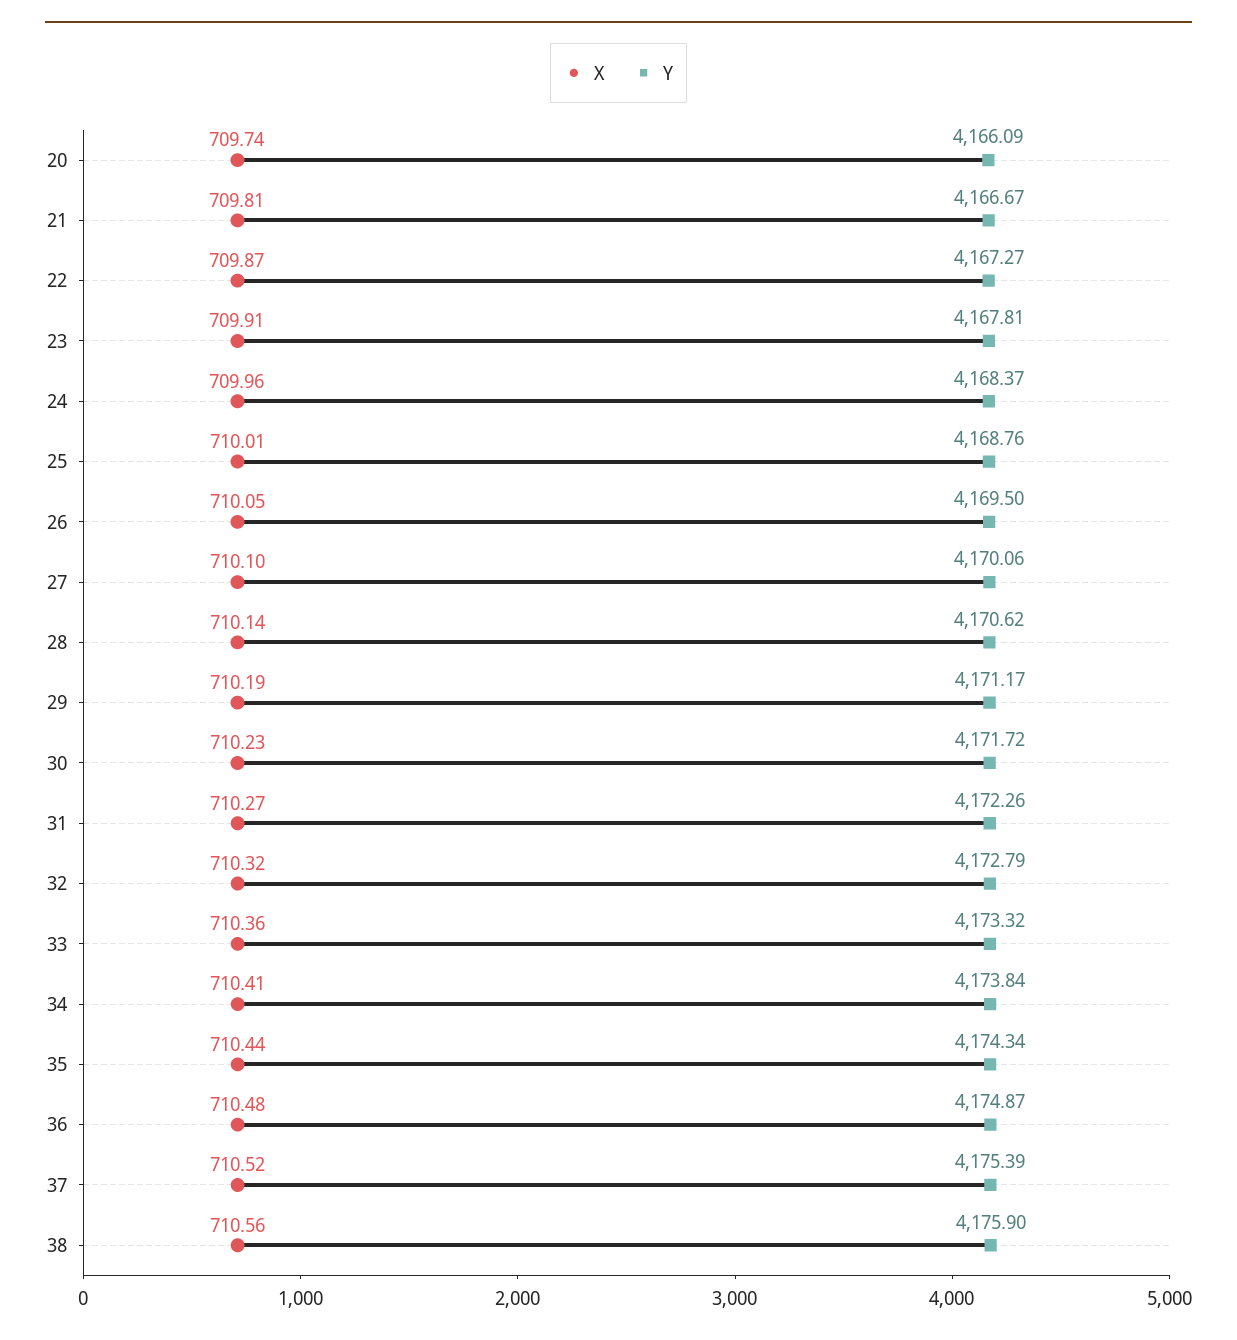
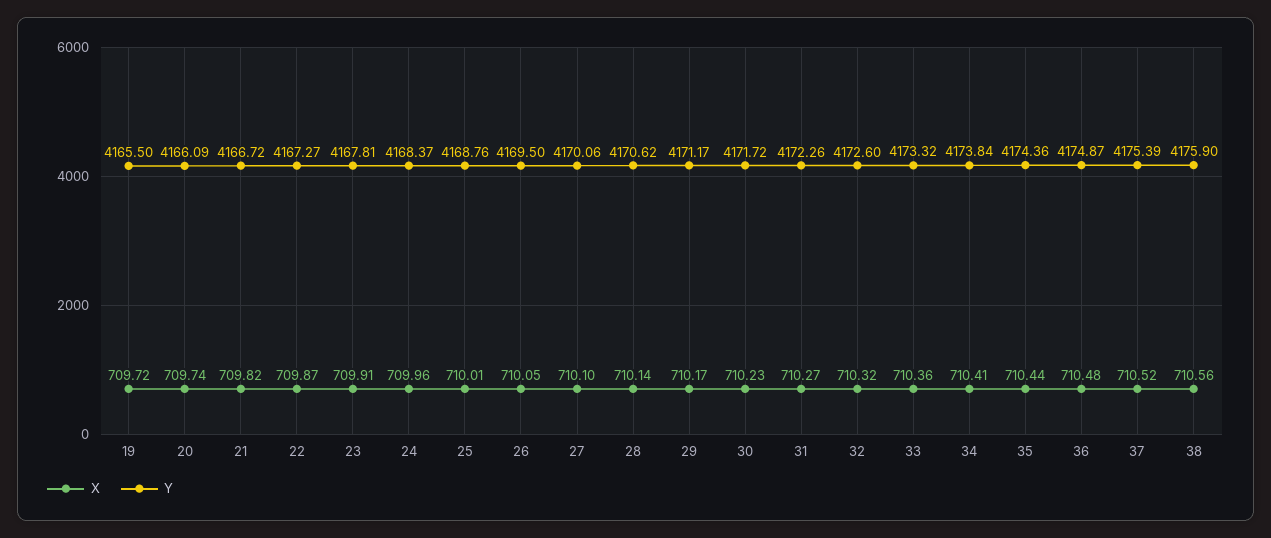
  {
    "X": {
      "20": 709.74,
-     "21": 709.81,
+     "21": 709.82,
      "22": 709.87,
      "23": 709.91,
      "24": 709.96,
      "25": 710.01,
      "26": 710.05,
      "27": 710.1,
      "28": 710.14,
-     "29": 710.19,
+     "29": 710.17,
      "30": 710.23,
      "31": 710.27,
      "32": 710.32,
      "33": 710.36,
      "34": 710.41,
      "35": 710.44,
      "36": 710.48,
      "37": 710.52,
-     "38": 710.56
+     "38": 710.56,
+     "19": 709.72
    },
    "Y": {
      "20": 4166.09,
-     "21": 4166.67,
+     "21": 4166.72,
      "22": 4167.27,
      "23": 4167.81,
      "24": 4168.37,
      "25": 4168.76,
      "26": 4169.5,
      "27": 4170.06,
      "28": 4170.62,
      "29": 4171.17,
      "30": 4171.72,
      "31": 4172.26,
-     "32": 4172.79,
+     "32": 4172.6,
      "33": 4173.32,
      "34": 4173.84,
-     "35": 4174.34,
+     "35": 4174.36,
      "36": 4174.87,
      "37": 4175.39,
-     "38": 4175.9
+     "38": 4175.9,
+     "19": 4165.5
    }
  }

